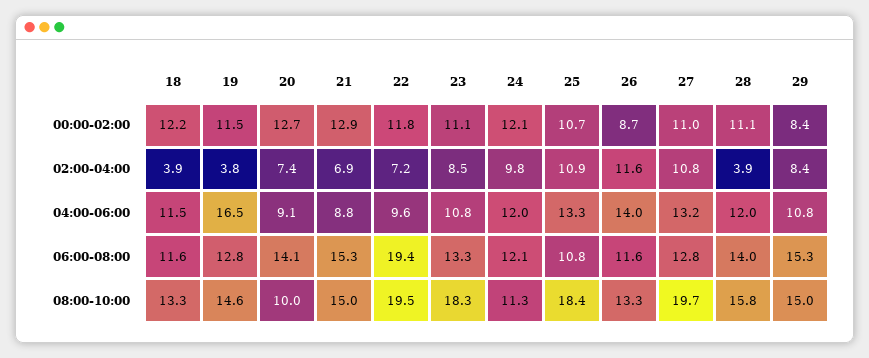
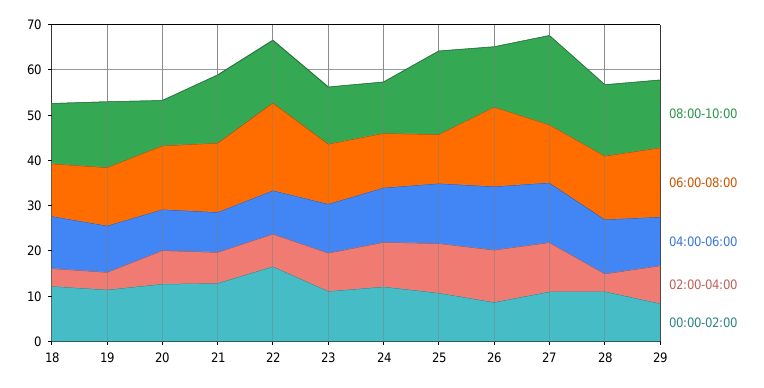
  {
    "00:00-02:00": {
      "18": 12.2,
      "19": 11.5,
      "20": 12.7,
      "21": 12.9,
-     "22": 11.8,
+     "22": 16,
      "23": 11.1,
      "24": 12.1,
      "25": 10.7,
      "26": 8.7,
      "27": 11,
      "28": 11.1,
      "29": 8.4
    },
    "02:00-04:00": {
      "18": 3.9,
      "19": 3.8,
      "20": 7.4,
      "21": 6.9,
      "22": 7.2,
      "23": 8.5,
      "24": 9.8,
      "25": 10.9,
      "26": 11.6,
      "27": 10.8,
      "28": 3.9,
      "29": 8.4
    },
    "04:00-06:00": {
      "18": 11.5,
-     "19": 16.5,
+     "19": 10,
      "20": 9.1,
      "21": 8.8,
      "22": 9.6,
      "23": 10.8,
      "24": 12,
      "25": 13.3,
      "26": 14,
      "27": 13.2,
      "28": 12,
      "29": 10.8
    },
    "06:00-08:00": {
      "18": 11.6,
      "19": 12.8,
      "20": 14.1,
      "21": 15.3,
      "22": 19.4,
      "23": 13.3,
      "24": 12.1,
      "25": 10.8,
-     "26": 11.6,
+     "26": 18,
      "27": 12.8,
      "28": 14,
      "29": 15.3
    },
    "08:00-10:00": {
      "18": 13.3,
      "19": 14.6,
      "20": 10,
      "21": 15,
-     "22": 19.5,
+     "22": 14,
-     "23": 18.3,
+     "23": 12,
      "24": 11.3,
      "25": 18.4,
      "26": 13.3,
      "27": 19.7,
      "28": 15.8,
      "29": 15
    }
  }

